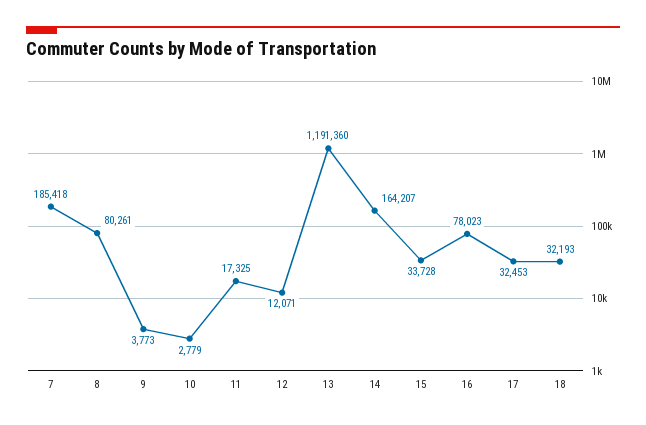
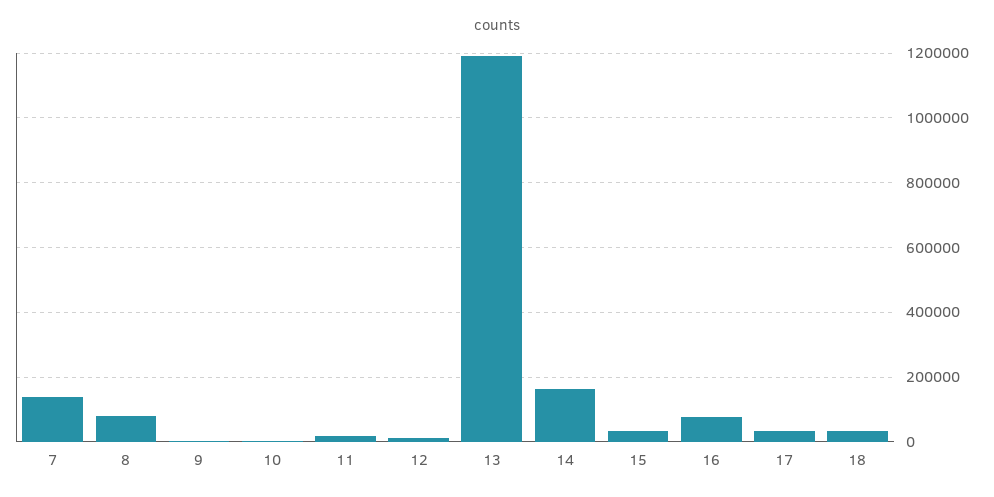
  {
-   "7": 185418,
+   "7": 140000,
    "8": 80261,
    "9": 3773,
    "10": 2779,
    "11": 17325,
    "12": 12071,
    "13": 1191360,
    "14": 164207,
    "15": 33728,
    "16": 78023,
    "17": 32453,
    "18": 32193
  }

